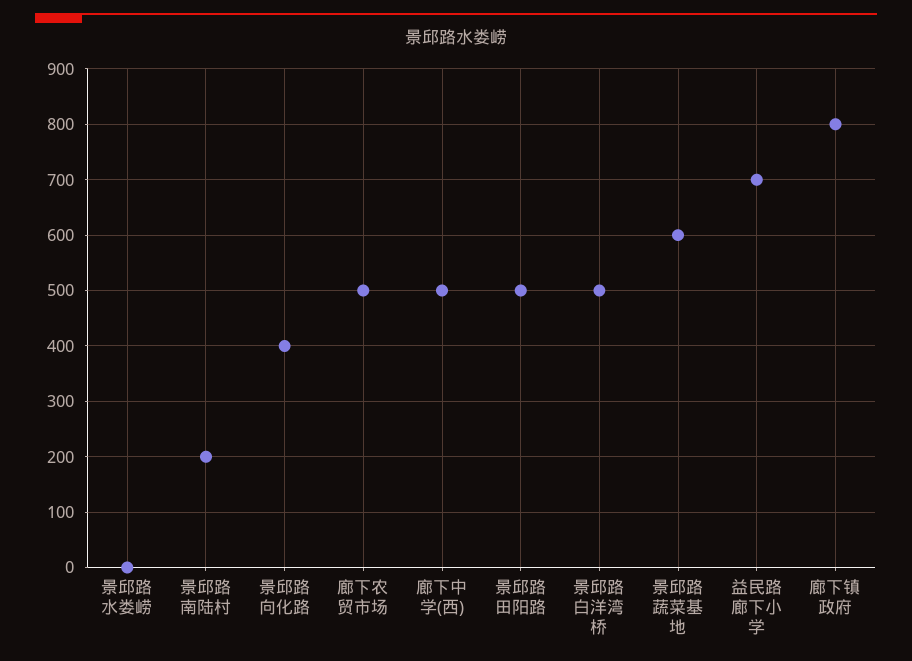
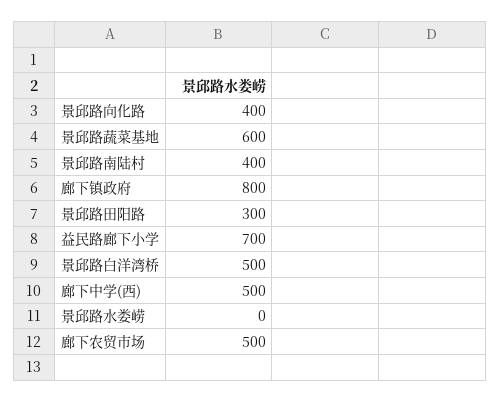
  {
    "景邱路水娄崂": 0,
-   "景邱路南陆村": 200,
+   "景邱路南陆村": 400,
    "景邱路向化路": 400,
    "廊下农贸市场": 500,
    "廊下中学(西)": 500,
-   "景邱路田阳路": 500,
+   "景邱路田阳路": 300,
    "景邱路白洋湾桥": 500,
    "景邱路蔬菜基地": 600,
    "益民路廊下小学": 700,
    "廊下镇政府": 800
  }

